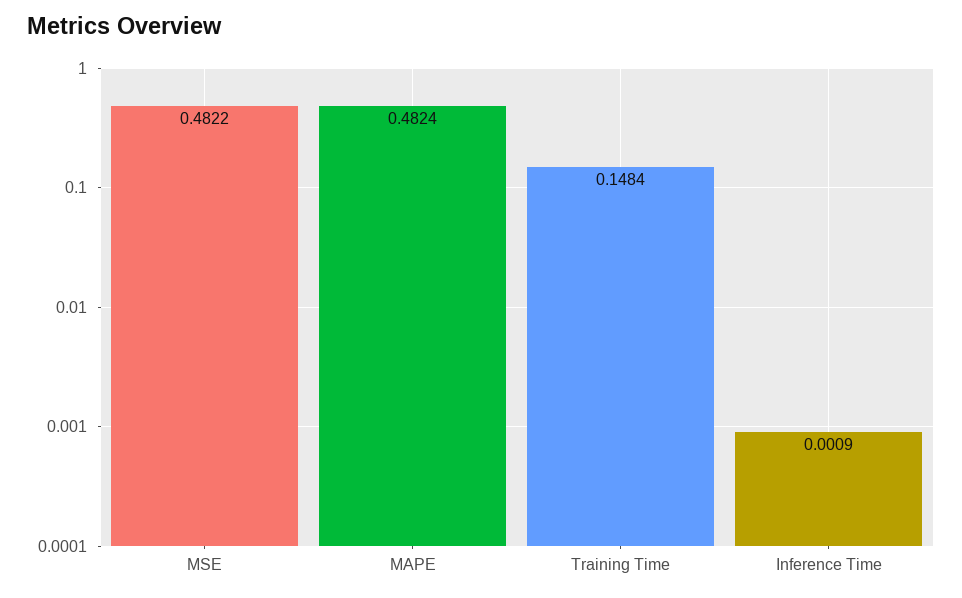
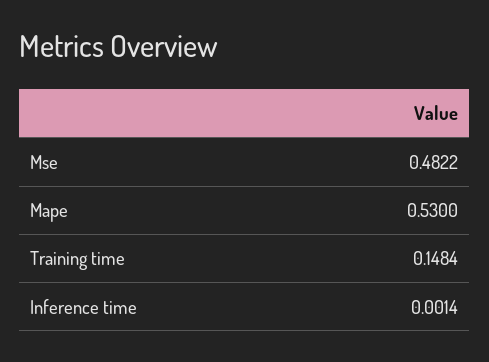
  {
    "MSE": 0.4822,
-   "MAPE": 0.4824,
+   "MAPE": 0.53,
    "Training Time": 0.1484,
-   "Inference Time": 0.0009
+   "Inference Time": 0.0014
  }

